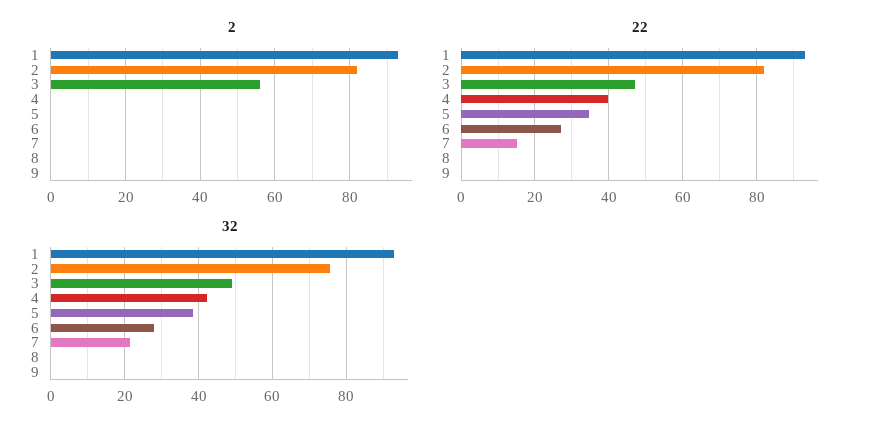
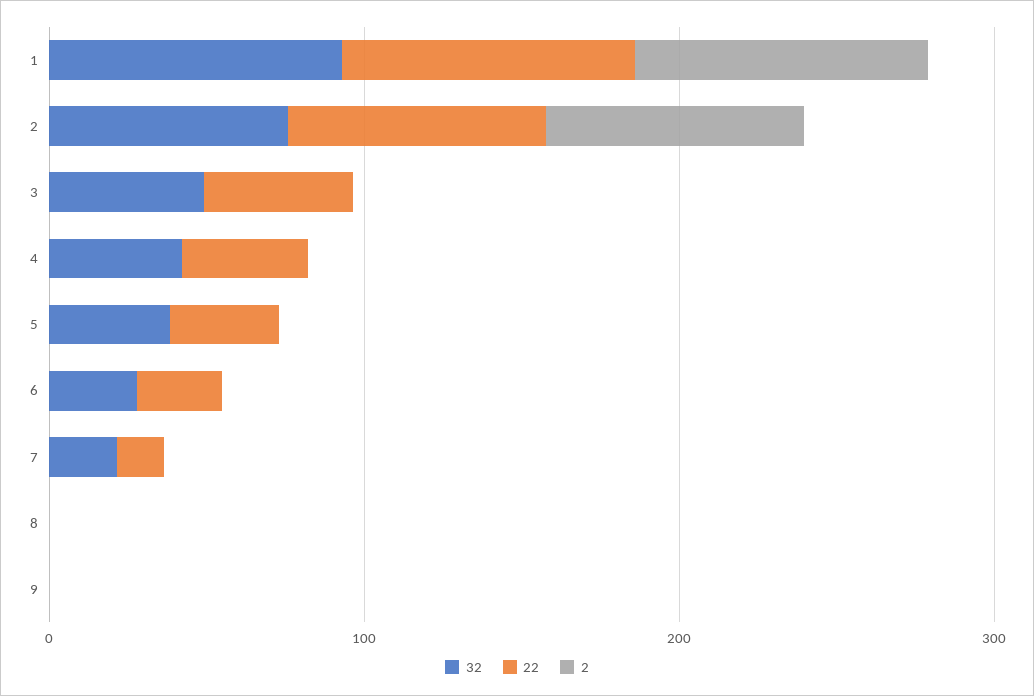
  {
    "2": {
      "1": 95,
      "2": 80,
-     "3": 55,
+     "3": 0,
      "4": 0,
      "5": 0,
      "6": 0,
      "7": 0,
      "8": 0,
      "9": 0
    },
    "22": {
      "1": 94,
      "2": 82,
      "3": 48,
      "4": 40,
      "5": 34,
      "6": 28,
      "7": 16,
      "8": 0,
      "9": 0
    },
    "32": {
      "1": 94,
      "2": 76,
      "3": 50,
      "4": 42,
      "5": 38,
      "6": 28,
      "7": 22,
      "8": 0,
      "9": 0
    }
  }

